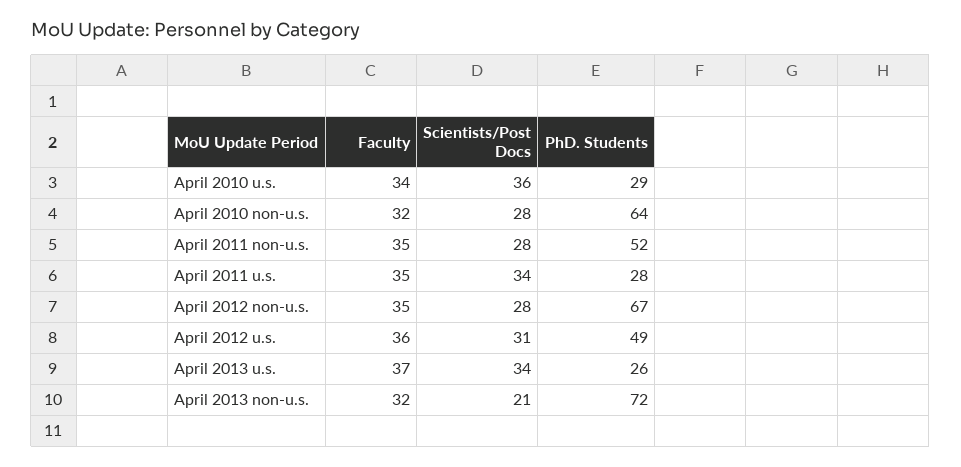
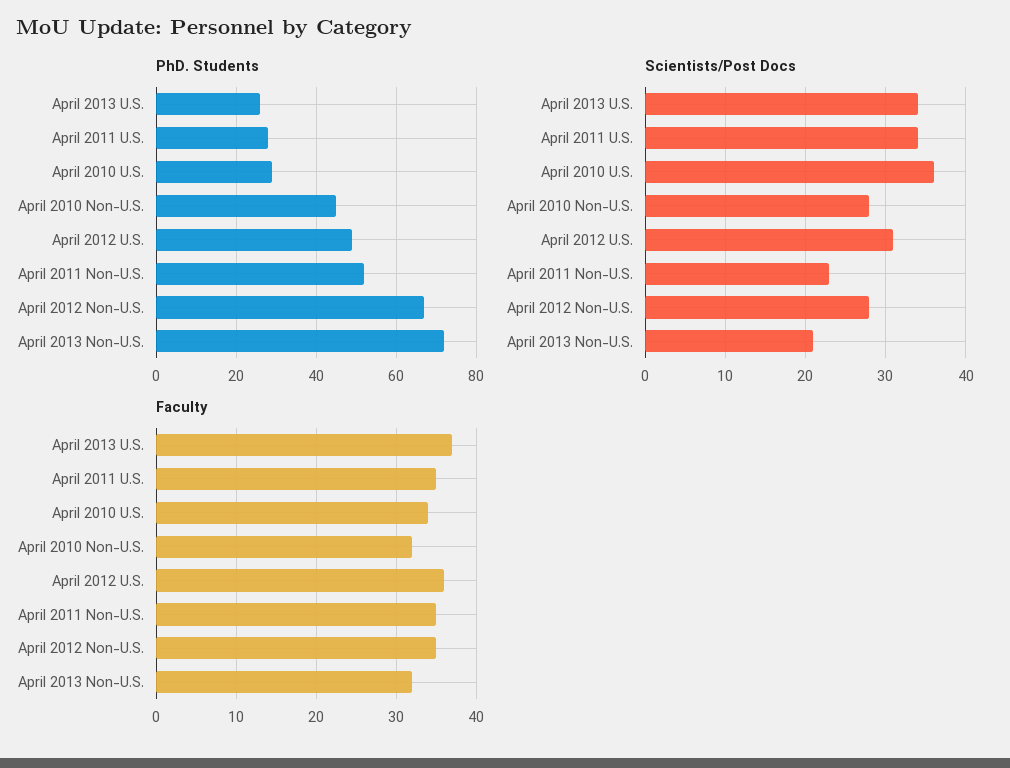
  {
    "Faculty": {
      "April 2010 u.s.": 34,
      "April 2010 non-u.s.": 32,
      "April 2011 non-u.s.": 35,
      "April 2011 u.s.": 35,
      "April 2012 non-u.s.": 35,
      "April 2012 u.s.": 36,
      "April 2013 u.s.": 37,
      "April 2013 non-u.s.": 32
    },
    "Scientists/Post Docs": {
      "April 2010 u.s.": 36,
      "April 2010 non-u.s.": 28,
-     "April 2011 non-u.s.": 28,
+     "April 2011 non-u.s.": 23,
      "April 2011 u.s.": 34,
      "April 2012 non-u.s.": 28,
      "April 2012 u.s.": 31,
      "April 2013 u.s.": 34,
      "April 2013 non-u.s.": 21
    },
    "PhD. Students": {
      "April 2010 u.s.": 29,
-     "April 2010 non-u.s.": 64,
+     "April 2010 non-u.s.": 45,
      "April 2011 non-u.s.": 52,
      "April 2011 u.s.": 28,
      "April 2012 non-u.s.": 67,
      "April 2012 u.s.": 49,
      "April 2013 u.s.": 26,
      "April 2013 non-u.s.": 72
    }
  }

